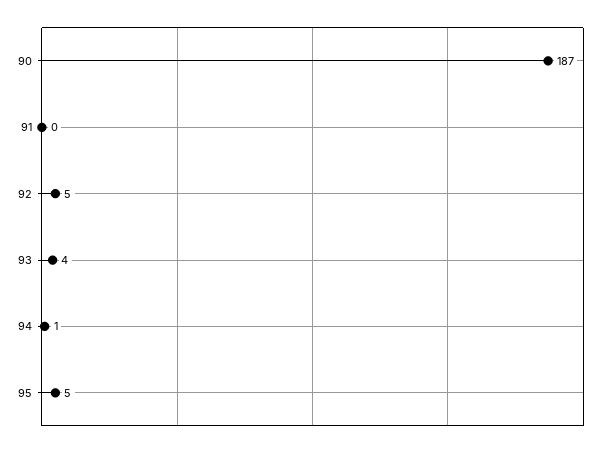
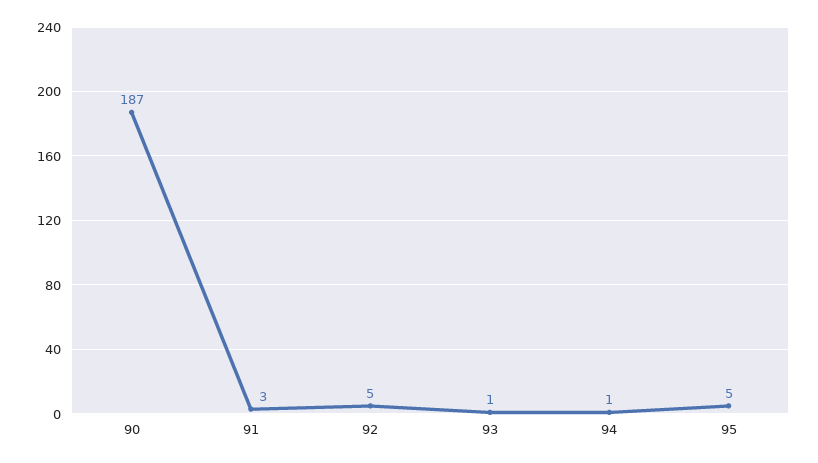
  {
    "90": 187,
-   "91": 0,
+   "91": 3,
    "92": 5,
-   "93": 4,
+   "93": 1,
    "94": 1,
    "95": 5
  }

